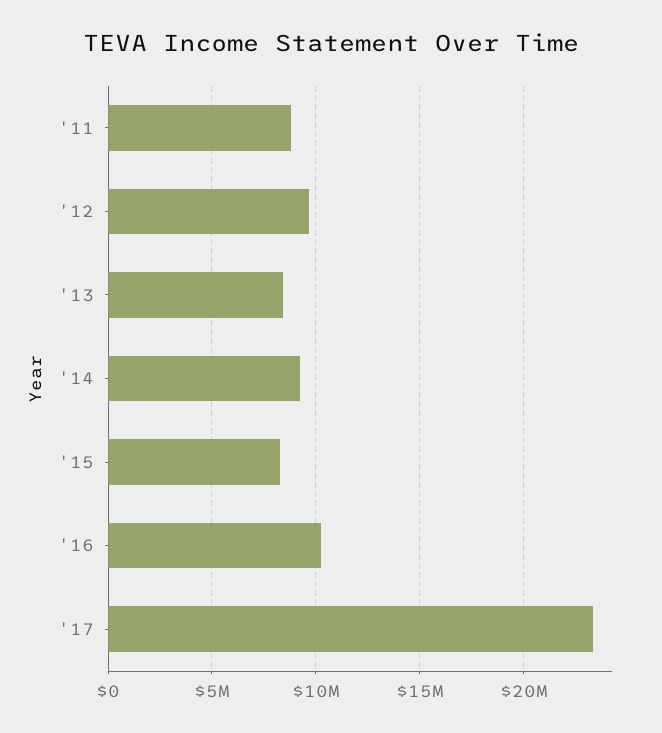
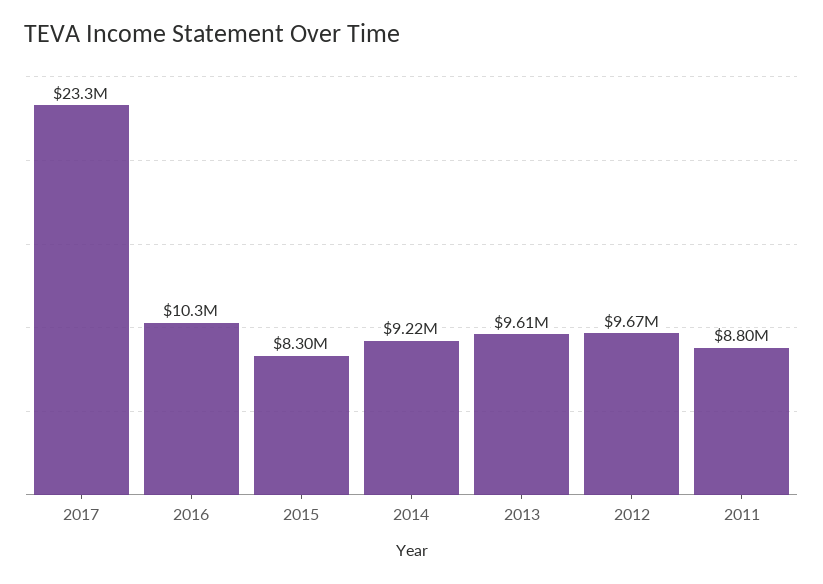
  {
    "'11": 8800000,
    "'12": 9670000,
-   "'13": 8500000,
+   "'13": 9610000,
    "'14": 9220000,
    "'15": 8300000,
    "'16": 10300000,
    "'17": 23300000
  }

